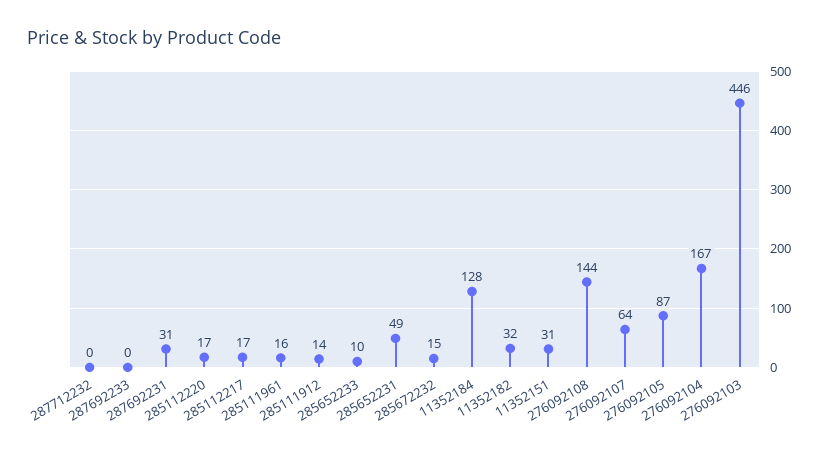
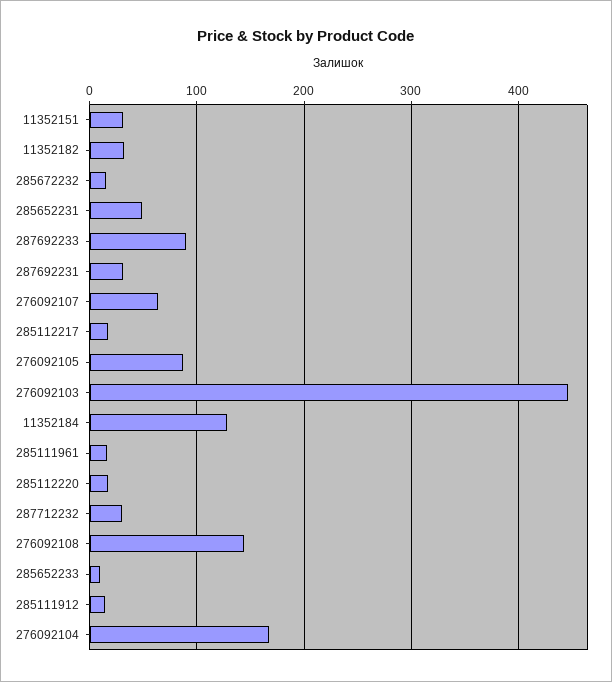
  {
-   "287712232": 0,
+   "287712232": 30,
-   "287692233": 0,
+   "287692233": 90,
    "287692231": 31,
    "285112220": 17,
    "285112217": 17,
    "285111961": 16,
    "285111912": 14,
    "285652233": 10,
    "285652231": 49,
    "285672232": 15,
    "11352184": 128,
    "11352182": 32,
    "11352151": 31,
    "276092108": 144,
    "276092107": 64,
    "276092105": 87,
    "276092104": 167,
    "276092103": 446
  }

